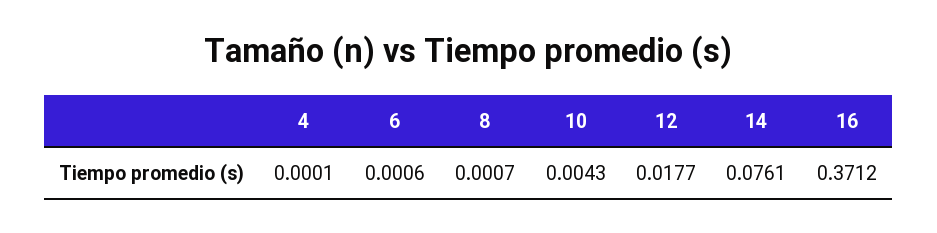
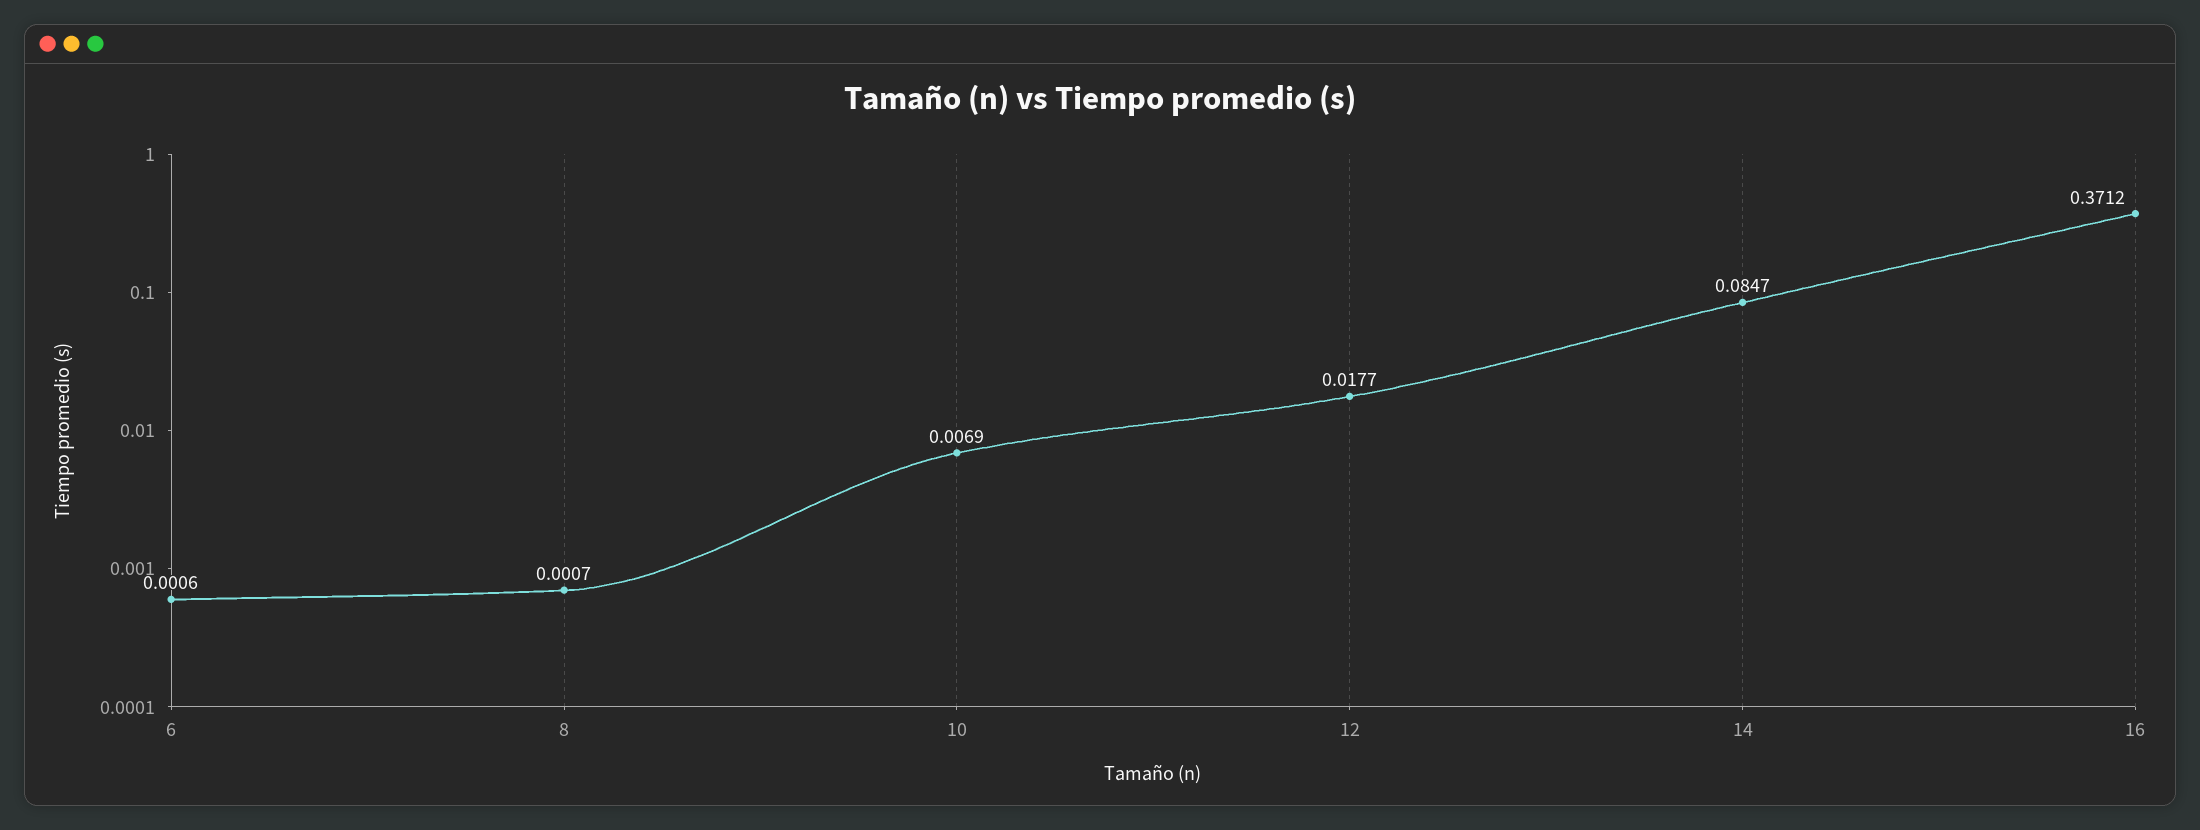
  {
-   "4": 0.0001,
    "6": 0.0006,
    "8": 0.0007,
-   "10": 0.0043,
+   "10": 0.0069,
    "12": 0.0177,
-   "14": 0.0761,
+   "14": 0.0847,
    "16": 0.3712
  }

